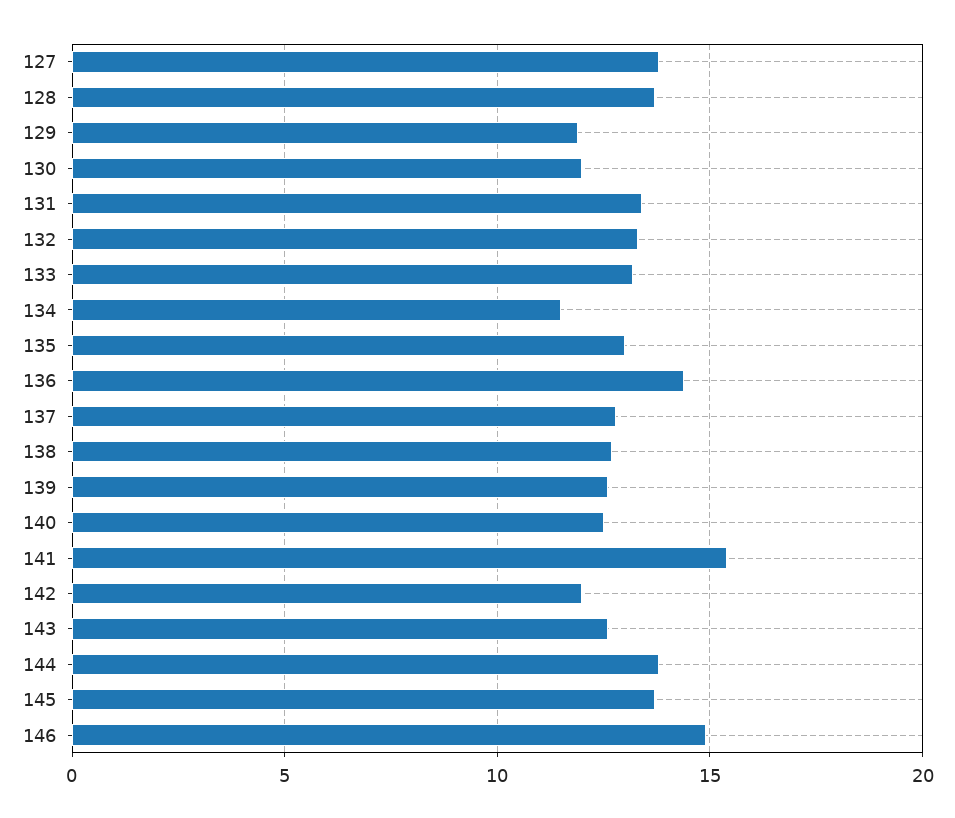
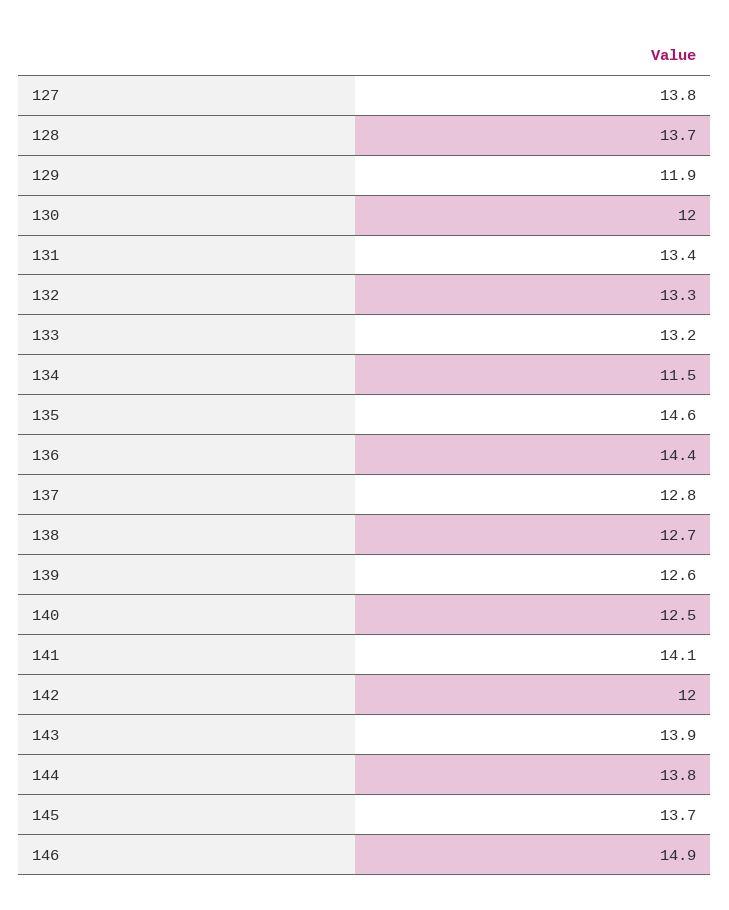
  {
    "127": 13.8,
    "128": 13.7,
    "129": 11.9,
    "130": 12,
    "131": 13.4,
    "132": 13.3,
    "133": 13.2,
    "134": 11.5,
-   "135": 13,
+   "135": 14.6,
    "136": 14.4,
    "137": 12.8,
    "138": 12.7,
    "139": 12.6,
    "140": 12.5,
-   "141": 15.5,
+   "141": 14.1,
    "142": 12,
-   "143": 12.5,
+   "143": 13.9,
    "144": 13.8,
    "145": 13.7,
    "146": 14.9
  }

